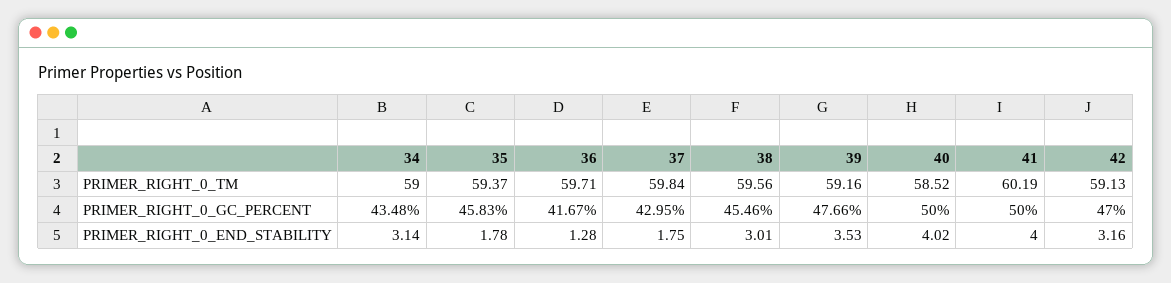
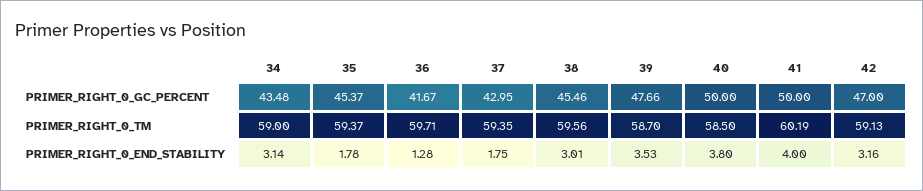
  {
    "34": {
      "PRIMER_RIGHT_0_TM": 59,
      "PRIMER_RIGHT_0_GC_PERCENT": 43.48,
      "PRIMER_RIGHT_0_END_STABILITY": 3.14
    },
    "35": {
      "PRIMER_RIGHT_0_TM": 59.37,
-     "PRIMER_RIGHT_0_GC_PERCENT": 45.83,
+     "PRIMER_RIGHT_0_GC_PERCENT": 45.37,
      "PRIMER_RIGHT_0_END_STABILITY": 1.78
    },
    "36": {
      "PRIMER_RIGHT_0_TM": 59.71,
      "PRIMER_RIGHT_0_GC_PERCENT": 41.67,
      "PRIMER_RIGHT_0_END_STABILITY": 1.28
    },
    "37": {
-     "PRIMER_RIGHT_0_TM": 59.84,
+     "PRIMER_RIGHT_0_TM": 59.35,
      "PRIMER_RIGHT_0_GC_PERCENT": 42.95,
      "PRIMER_RIGHT_0_END_STABILITY": 1.75
    },
    "38": {
      "PRIMER_RIGHT_0_TM": 59.56,
      "PRIMER_RIGHT_0_GC_PERCENT": 45.46,
      "PRIMER_RIGHT_0_END_STABILITY": 3.01
    },
    "39": {
-     "PRIMER_RIGHT_0_TM": 59.16,
+     "PRIMER_RIGHT_0_TM": 58.7,
      "PRIMER_RIGHT_0_GC_PERCENT": 47.66,
      "PRIMER_RIGHT_0_END_STABILITY": 3.53
    },
    "40": {
-     "PRIMER_RIGHT_0_TM": 58.52,
+     "PRIMER_RIGHT_0_TM": 58.5,
      "PRIMER_RIGHT_0_GC_PERCENT": 50,
-     "PRIMER_RIGHT_0_END_STABILITY": 4.02
+     "PRIMER_RIGHT_0_END_STABILITY": 3.8
    },
    "41": {
      "PRIMER_RIGHT_0_TM": 60.19,
      "PRIMER_RIGHT_0_GC_PERCENT": 50,
      "PRIMER_RIGHT_0_END_STABILITY": 4
    },
    "42": {
      "PRIMER_RIGHT_0_TM": 59.13,
      "PRIMER_RIGHT_0_GC_PERCENT": 47,
      "PRIMER_RIGHT_0_END_STABILITY": 3.16
    }
  }

